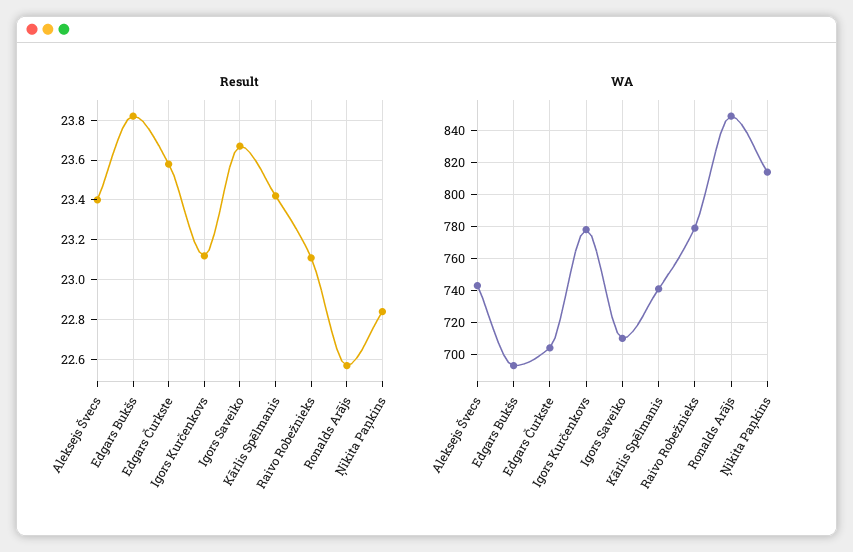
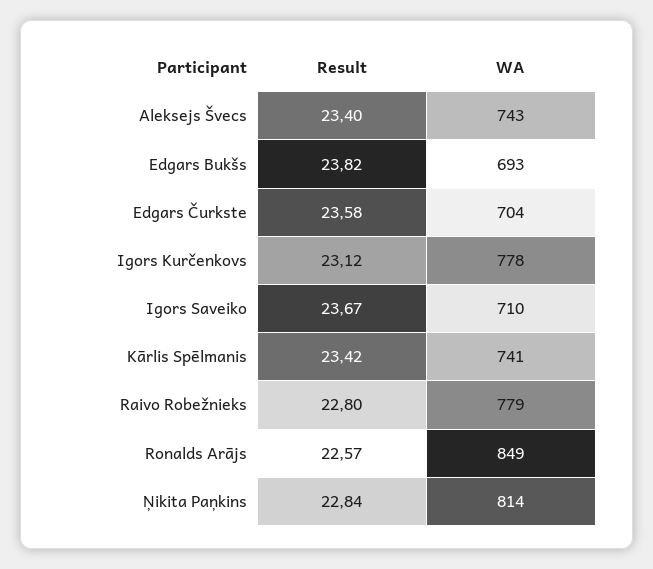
  {
    "Result": {
      "Aleksejs Švecs": 23.4,
      "Edgars Bukšs": 23.82,
      "Edgars Čurkste": 23.58,
      "Igors Kurčenkovs": 23.12,
      "Igors Saveiko": 23.67,
      "Kārlis Spēlmanis": 23.42,
-     "Raivo Robežnieks": 23.1,
+     "Raivo Robežnieks": 22.8,
      "Ronalds Arājs": 22.57,
      "Ņikita Paņkins": 22.84
    },
    "WA": {
      "Aleksejs Švecs": 743,
      "Edgars Bukšs": 693,
      "Edgars Čurkste": 704,
      "Igors Kurčenkovs": 778,
      "Igors Saveiko": 710,
      "Kārlis Spēlmanis": 741,
      "Raivo Robežnieks": 779,
      "Ronalds Arājs": 849,
      "Ņikita Paņkins": 814
    }
  }

